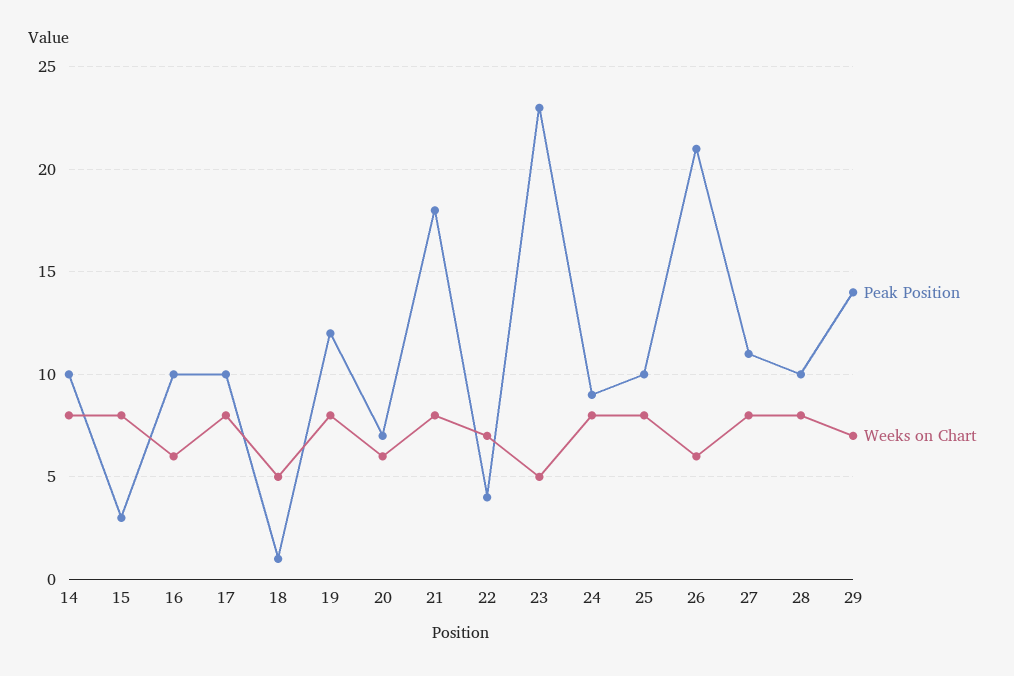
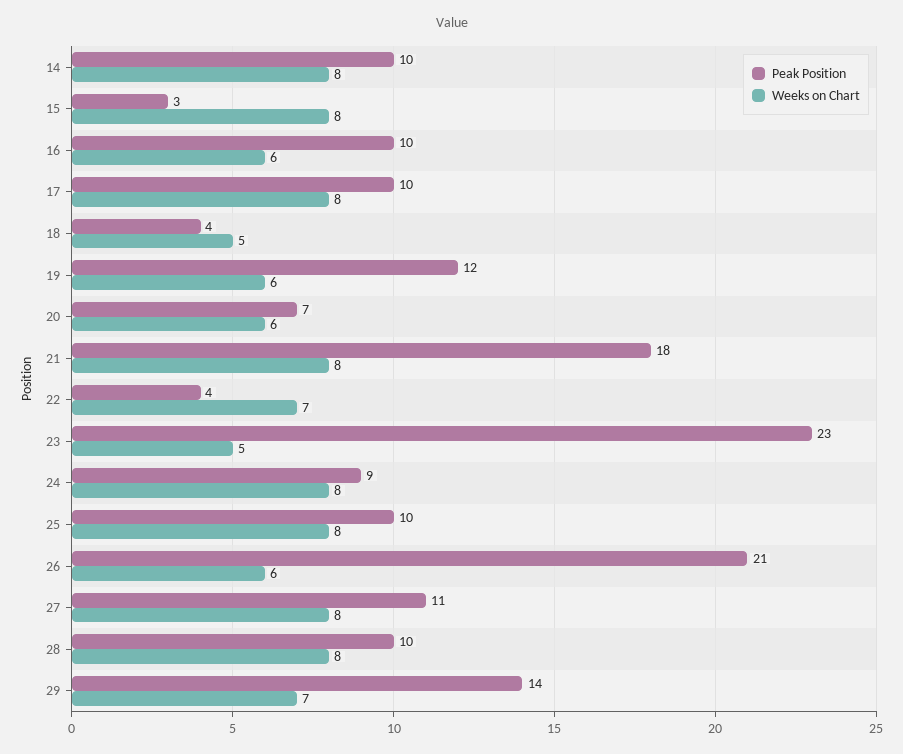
  {
    "Peak Position": {
      "14": 10,
      "15": 3,
      "16": 10,
      "17": 10,
-     "18": 1,
+     "18": 4,
      "19": 12,
      "20": 7,
      "21": 18,
      "22": 4,
      "23": 23,
      "24": 9,
      "25": 10,
      "26": 21,
      "27": 11,
      "28": 10,
      "29": 14
    },
    "Weeks on Chart": {
      "14": 8,
      "15": 8,
      "16": 6,
      "17": 8,
      "18": 5,
-     "19": 8,
+     "19": 6,
      "20": 6,
      "21": 8,
      "22": 7,
      "23": 5,
      "24": 8,
      "25": 8,
      "26": 6,
      "27": 8,
      "28": 8,
      "29": 7
    }
  }

